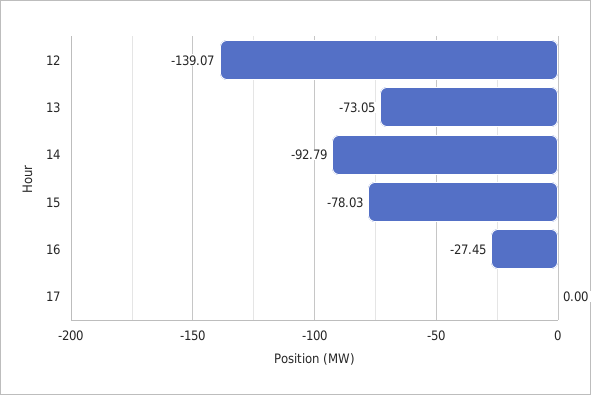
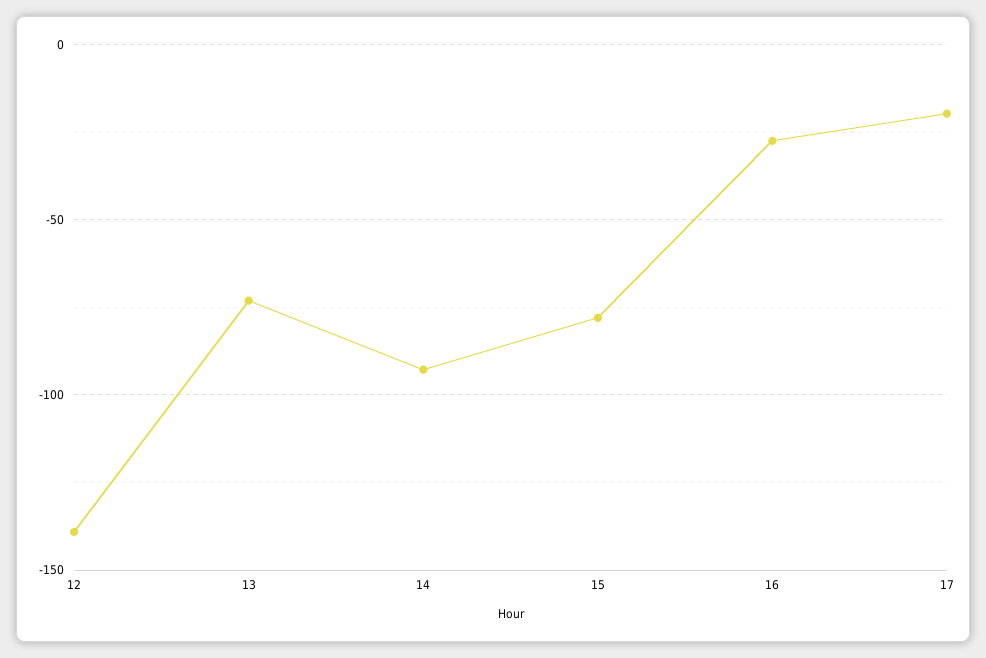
  {
    "12": -139.07,
    "13": -73.05,
    "14": -92.79,
    "15": -78.03,
    "16": -27.45,
-   "17": 0
+   "17": -20
  }

